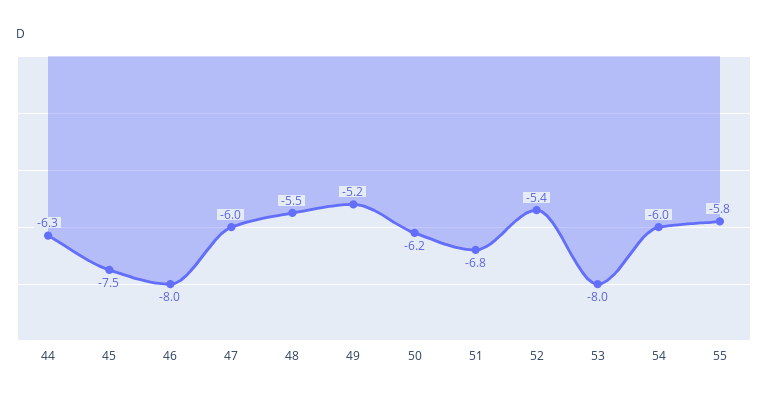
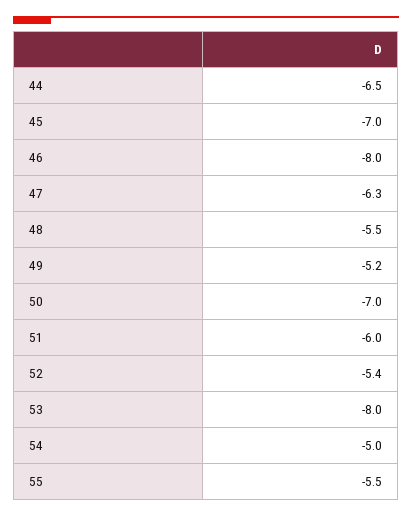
  {
-   "44": -6.3,
+   "44": -6.5,
-   "45": -7.5,
+   "45": -7,
    "46": -8,
-   "47": -6,
+   "47": -6.3,
    "48": -5.5,
    "49": -5.2,
-   "50": -6.2,
+   "50": -7,
-   "51": -6.8,
+   "51": -6,
    "52": -5.4,
    "53": -8,
-   "54": -6,
+   "54": -5,
-   "55": -5.8
+   "55": -5.5
  }

